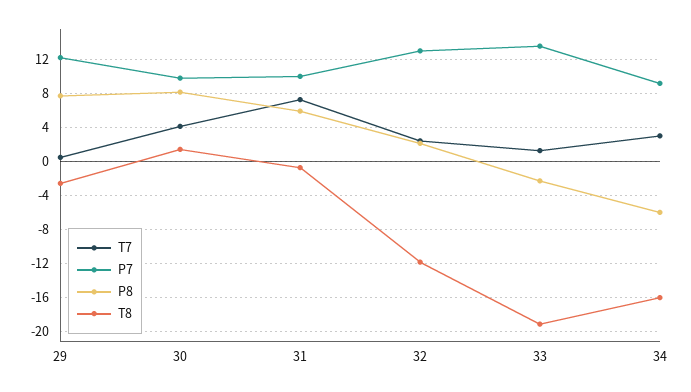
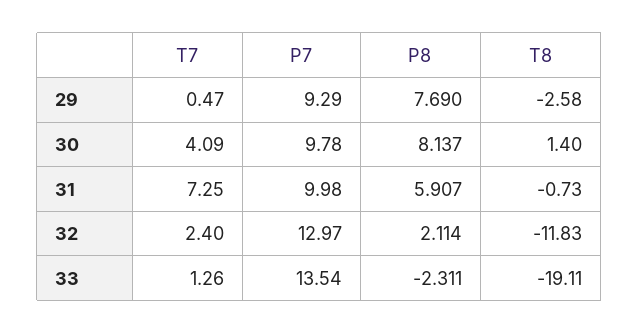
  {
    "T7": {
      "29": 0.47,
      "30": 4.09,
      "31": 7.25,
      "32": 2.4,
-     "33": 1.26,
+     "33": 1.26
-     "34": 3
    },
    "P7": {
-     "29": 12,
+     "29": 9.29,
      "30": 9.78,
      "31": 9.98,
      "32": 12.97,
-     "33": 13.54,
+     "33": 13.54
-     "34": 9
    },
    "P8": {
      "29": 7.69,
      "30": 8.137,
      "31": 5.907,
      "32": 2.114,
-     "33": -2.311,
+     "33": -2.311
-     "34": -6
    },
    "T8": {
      "29": -2.58,
      "30": 1.4,
      "31": -0.73,
      "32": -11.83,
-     "33": -19.11,
+     "33": -19.11
-     "34": -16
    }
  }

